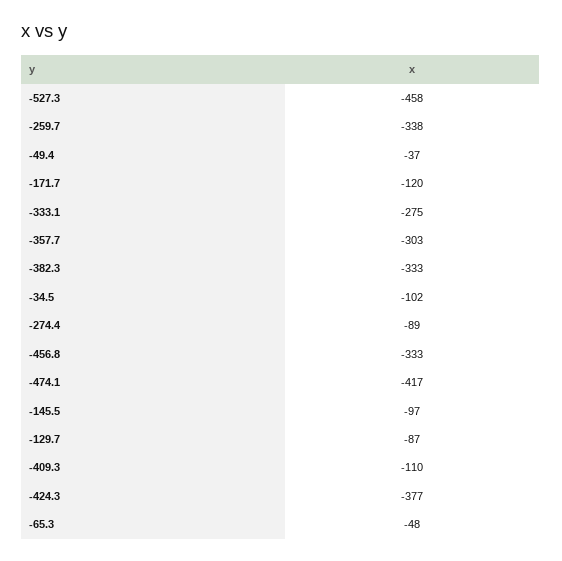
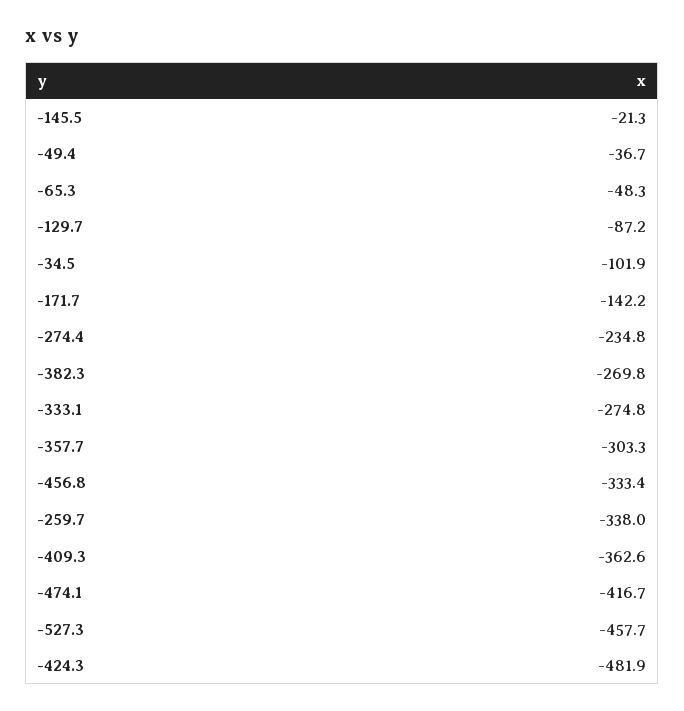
  {
    "-527.3": -457.7,
    "-259.7": -338,
    "-49.4": -36.7,
-   "-171.7": -120,
+   "-171.7": -142.2,
    "-333.1": -274.8,
    "-357.7": -303.3,
-   "-382.3": -333,
+   "-382.3": -269.8,
    "-34.5": -101.9,
-   "-274.4": -89,
+   "-274.4": -234.8,
    "-456.8": -333.4,
    "-474.1": -416.7,
-   "-145.5": -97,
+   "-145.5": -21.3,
    "-129.7": -87.2,
-   "-409.3": -110,
+   "-409.3": -362.6,
-   "-424.3": -377,
+   "-424.3": -481.9,
    "-65.3": -48.3
  }

